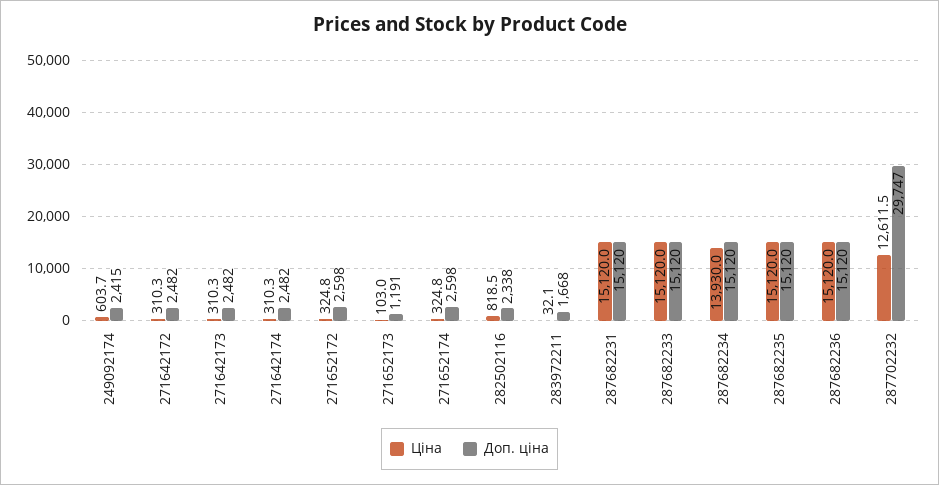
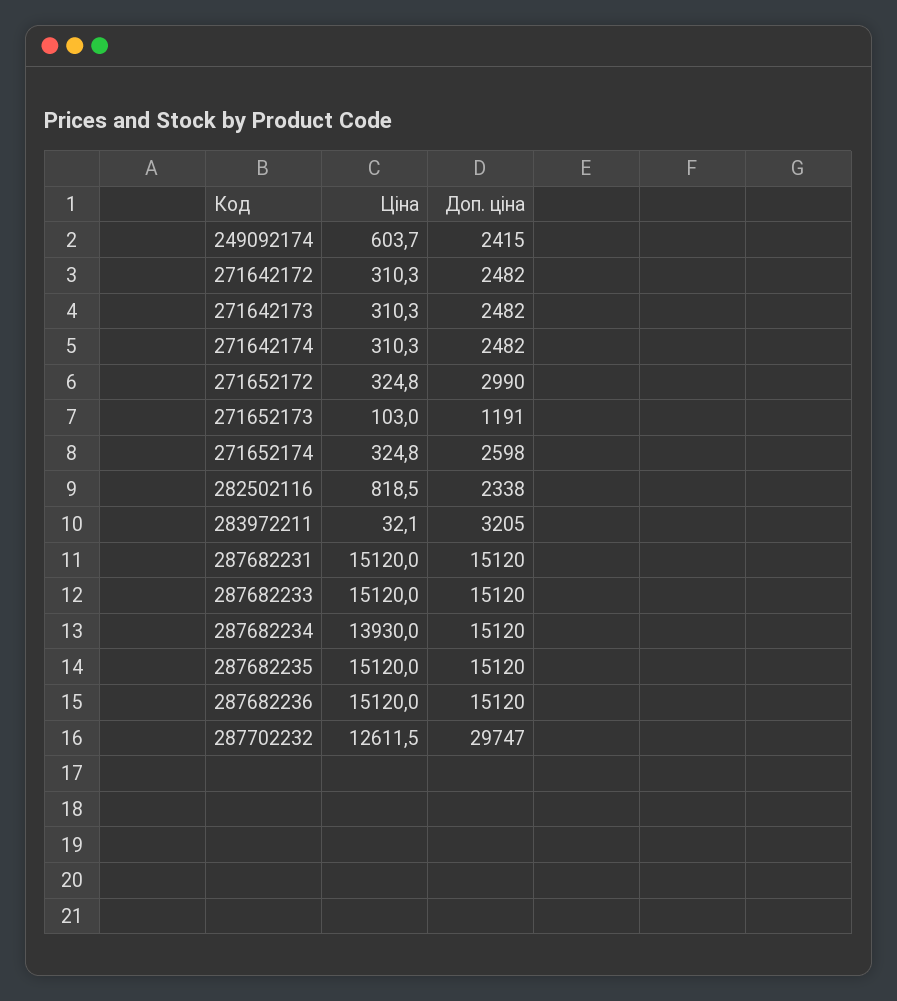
  {
    "Ціна": {
      "249092174": 603.7,
      "271642172": 310.3,
      "271642173": 310.3,
      "271642174": 310.3,
      "271652172": 324.8,
      "271652173": 103,
      "271652174": 324.8,
      "282502116": 818.5,
      "283972211": 32.1,
      "287682231": 15120,
      "287682233": 15120,
      "287682234": 13930,
      "287682235": 15120,
      "287682236": 15120,
      "287702232": 12611.5
    },
    "Доп. ціна": {
      "249092174": 2415,
      "271642172": 2482,
      "271642173": 2482,
      "271642174": 2482,
-     "271652172": 2598,
+     "271652172": 2990,
      "271652173": 1191,
      "271652174": 2598,
      "282502116": 2338,
-     "283972211": 1668,
+     "283972211": 3205,
      "287682231": 15120,
      "287682233": 15120,
      "287682234": 15120,
      "287682235": 15120,
      "287682236": 15120,
      "287702232": 29747
    }
  }

